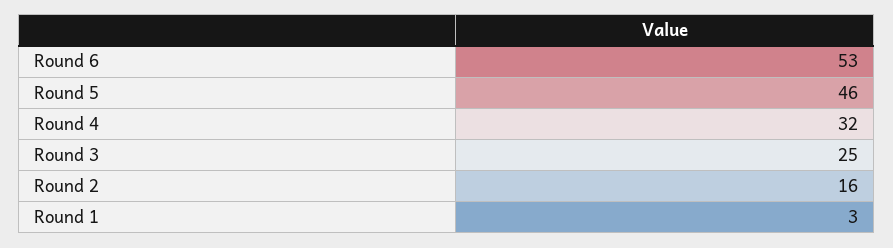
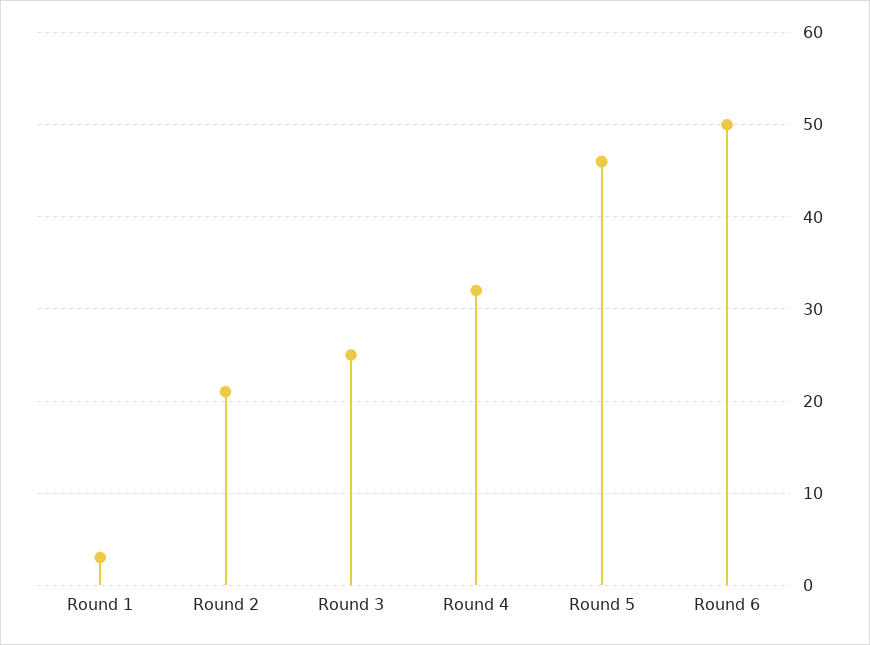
  {
-   "Round 6": 53,
+   "Round 6": 50,
    "Round 5": 46,
    "Round 4": 32,
    "Round 3": 25,
-   "Round 2": 16,
+   "Round 2": 21,
    "Round 1": 3
  }

